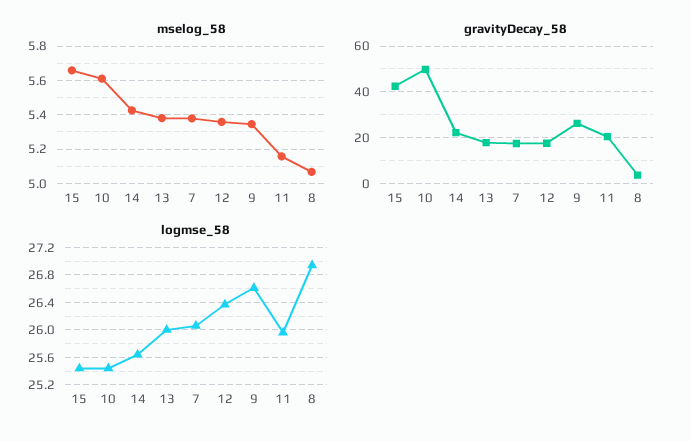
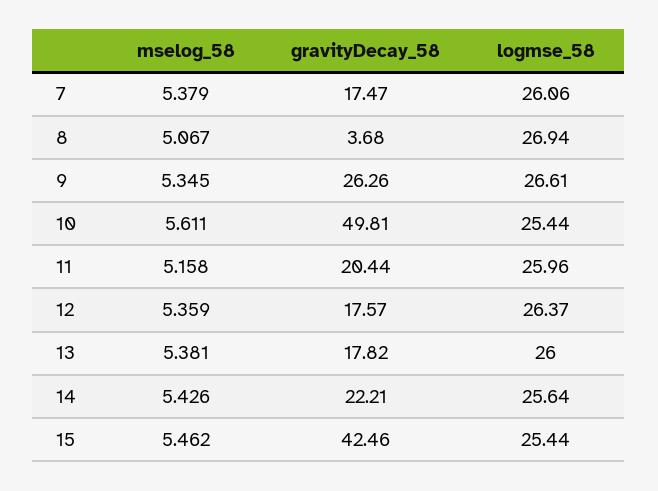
  {
    "mselog_58": {
-     "15": 5.65,
+     "15": 5.462,
      "10": 5.611,
      "14": 5.426,
      "13": 5.381,
      "7": 5.379,
      "12": 5.359,
      "9": 5.345,
      "11": 5.158,
      "8": 5.067
    },
    "gravityDecay_58": {
      "15": 42.46,
      "10": 49.81,
      "14": 22.21,
      "13": 17.82,
      "7": 17.47,
      "12": 17.57,
      "9": 26.26,
      "11": 20.44,
      "8": 3.68
    },
    "logmse_58": {
      "15": 25.44,
      "10": 25.44,
      "14": 25.64,
      "13": 26,
      "7": 26.06,
      "12": 26.37,
      "9": 26.61,
      "11": 25.96,
      "8": 26.94
    }
  }

